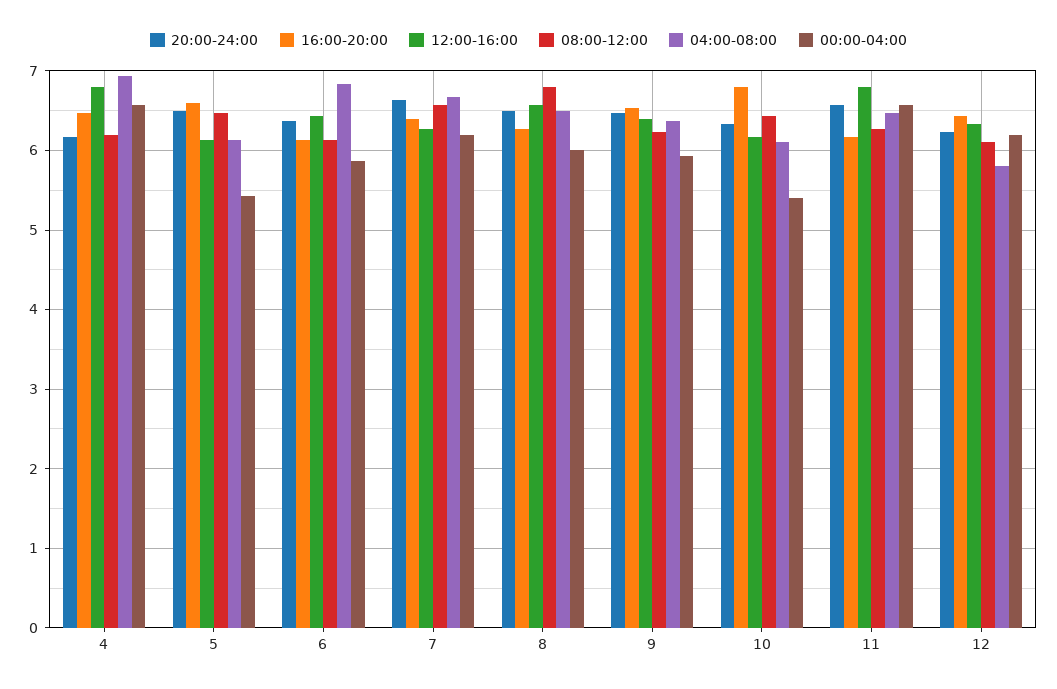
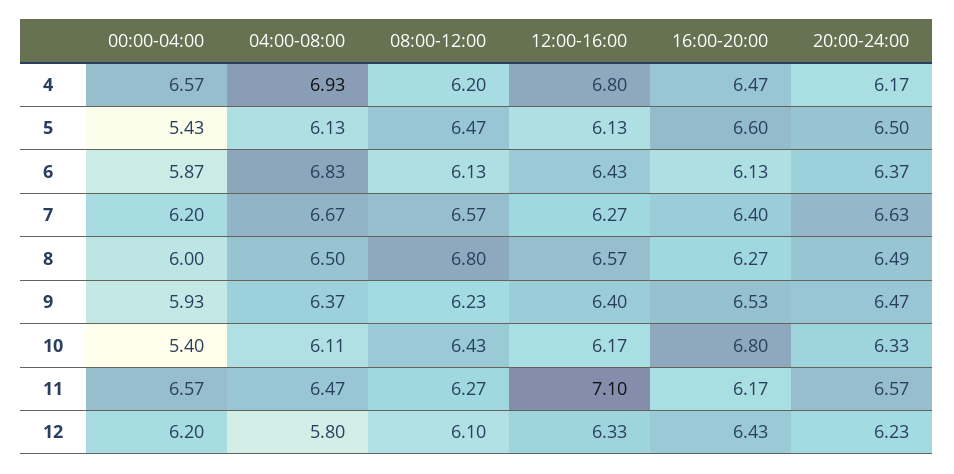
  {
    "20:00-24:00": {
      "4": 6.17,
      "5": 6.5,
      "6": 6.37,
      "7": 6.63,
      "8": 6.49,
      "9": 6.47,
      "10": 6.33,
      "11": 6.57,
      "12": 6.23
    },
    "16:00-20:00": {
      "4": 6.47,
      "5": 6.6,
      "6": 6.13,
      "7": 6.4,
      "8": 6.27,
      "9": 6.53,
      "10": 6.8,
      "11": 6.17,
      "12": 6.43
    },
    "12:00-16:00": {
      "4": 6.8,
      "5": 6.13,
      "6": 6.43,
      "7": 6.27,
      "8": 6.57,
      "9": 6.4,
      "10": 6.17,
-     "11": 6.8,
+     "11": 7.1,
      "12": 6.33
    },
    "08:00-12:00": {
      "4": 6.2,
      "5": 6.47,
      "6": 6.13,
      "7": 6.57,
      "8": 6.8,
      "9": 6.23,
      "10": 6.43,
      "11": 6.27,
      "12": 6.1
    },
    "04:00-08:00": {
      "4": 6.93,
      "5": 6.13,
      "6": 6.83,
      "7": 6.67,
      "8": 6.5,
      "9": 6.37,
      "10": 6.11,
      "11": 6.47,
      "12": 5.8
    },
    "00:00-04:00": {
      "4": 6.57,
      "5": 5.43,
      "6": 5.87,
      "7": 6.2,
      "8": 6,
      "9": 5.93,
      "10": 5.4,
      "11": 6.57,
      "12": 6.2
    }
  }

